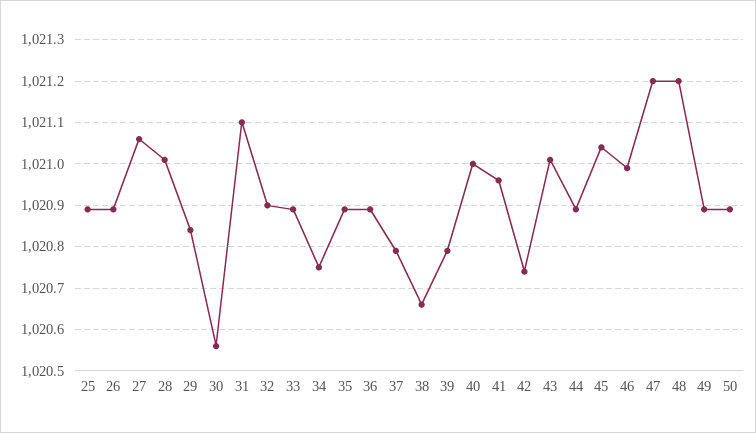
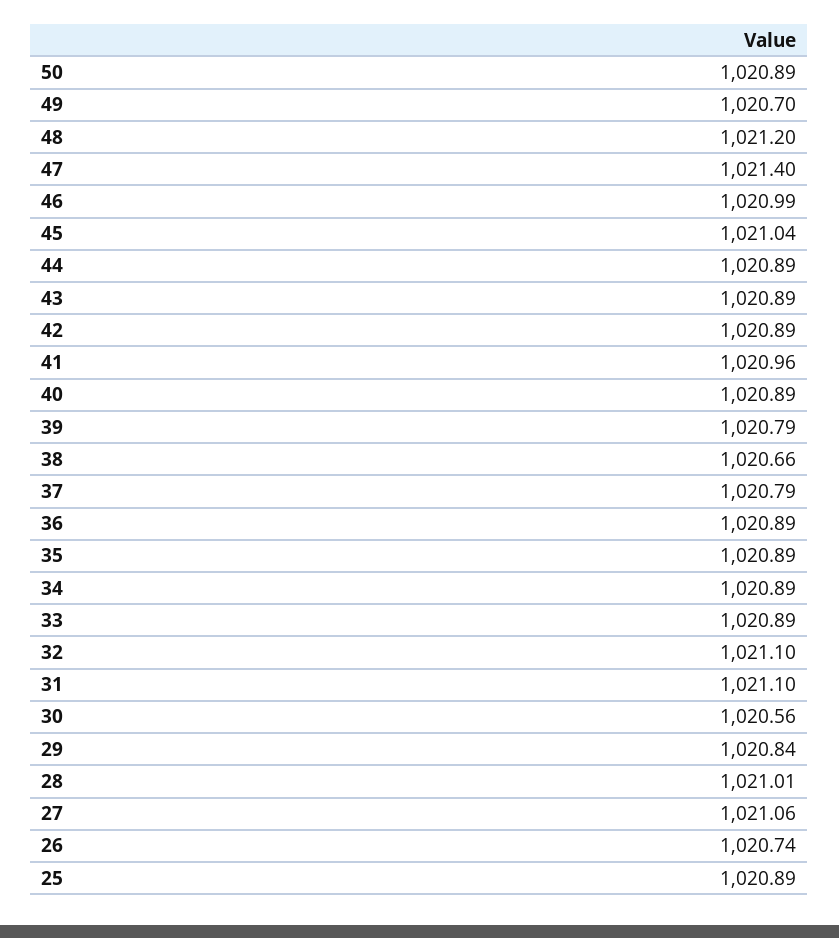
  {
    "25": 1020.89,
-   "26": 1020.9,
+   "26": 1020.74,
    "27": 1021.06,
    "28": 1021.01,
    "29": 1020.84,
    "30": 1020.56,
    "31": 1021.1,
-   "32": 1020.9,
+   "32": 1021.1,
    "33": 1020.89,
-   "34": 1020.75,
+   "34": 1020.89,
    "35": 1020.89,
    "36": 1020.89,
    "37": 1020.79,
    "38": 1020.66,
    "39": 1020.79,
-   "40": 1021,
+   "40": 1020.89,
    "41": 1020.96,
-   "42": 1020.75,
+   "42": 1020.89,
-   "43": 1021,
+   "43": 1020.89,
    "44": 1020.89,
    "45": 1021.04,
    "46": 1020.99,
-   "47": 1021.2,
+   "47": 1021.4,
    "48": 1021.2,
-   "49": 1020.9,
+   "49": 1020.7,
    "50": 1020.89
  }

